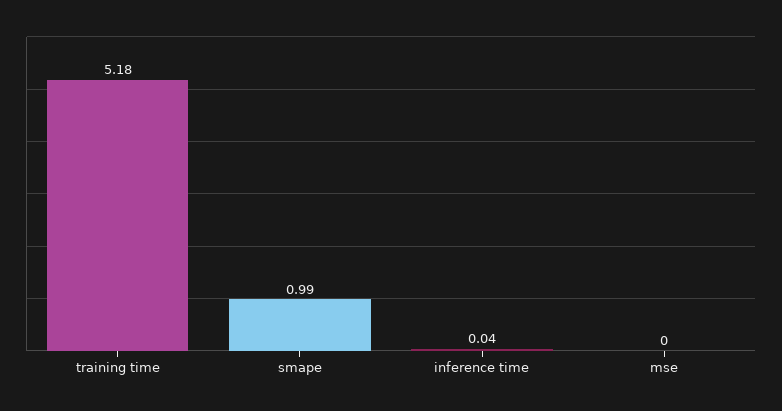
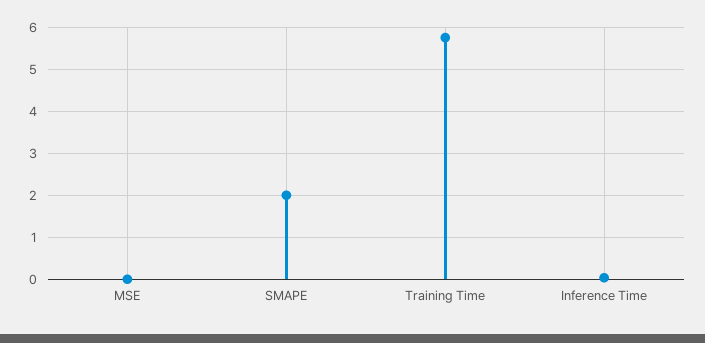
  {
-   "training time": 5.18,
+   "training time": 5.8,
-   "smape": 0.99,
+   "smape": 2,
    "inference time": 0.04,
    "mse": 0
  }

